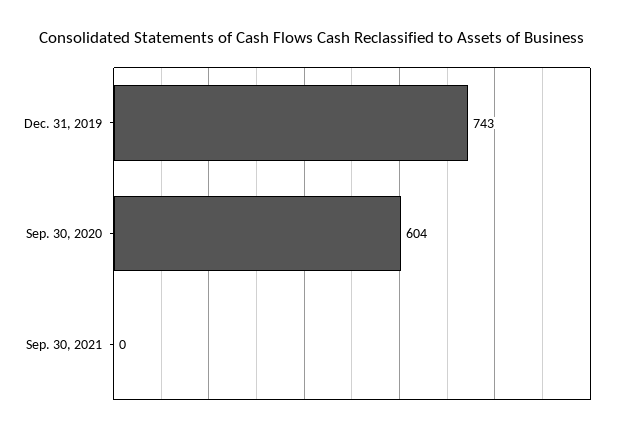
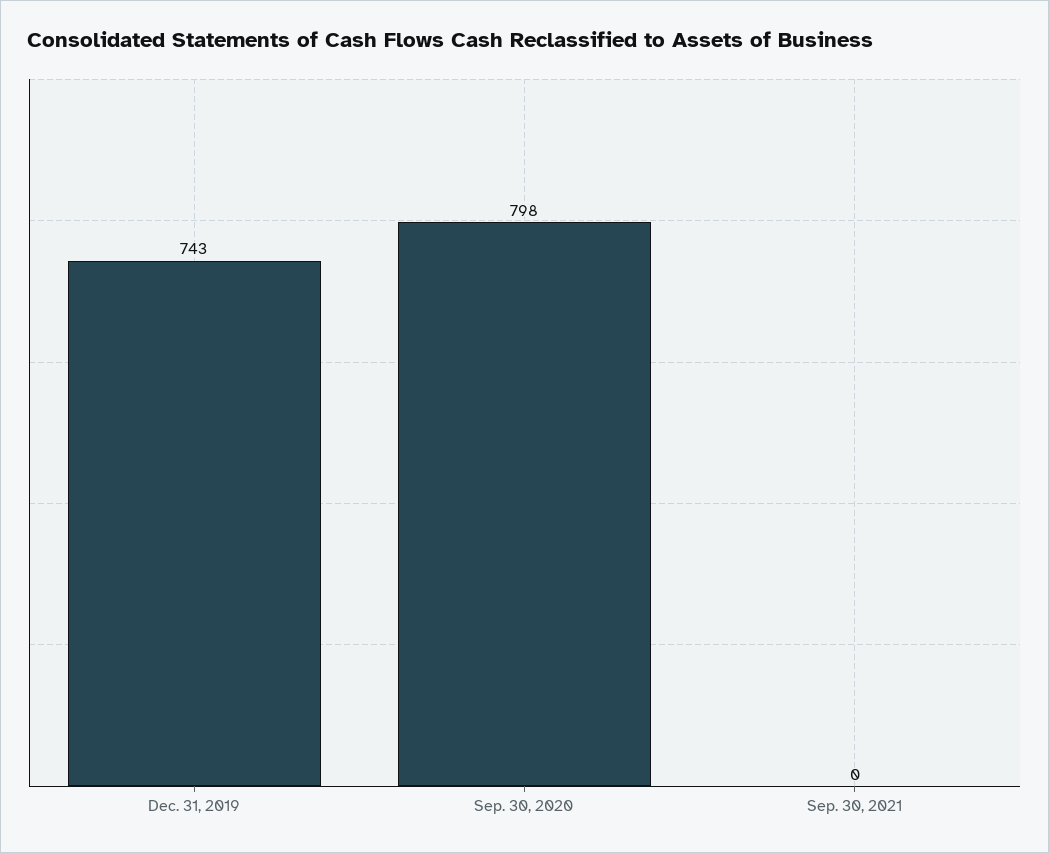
  {
    "Dec. 31, 2019": 743,
-   "Sep. 30, 2020": 604,
+   "Sep. 30, 2020": 798,
    "Sep. 30, 2021": 0
  }

